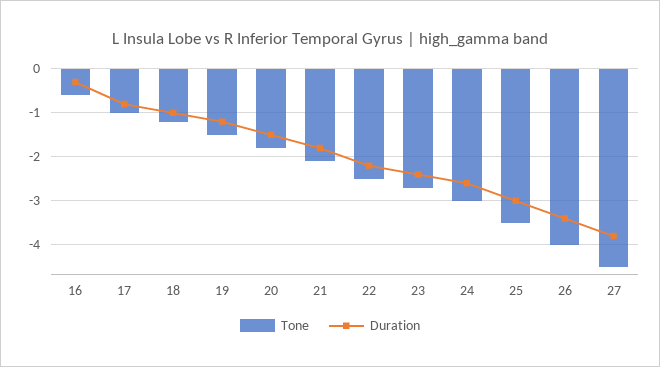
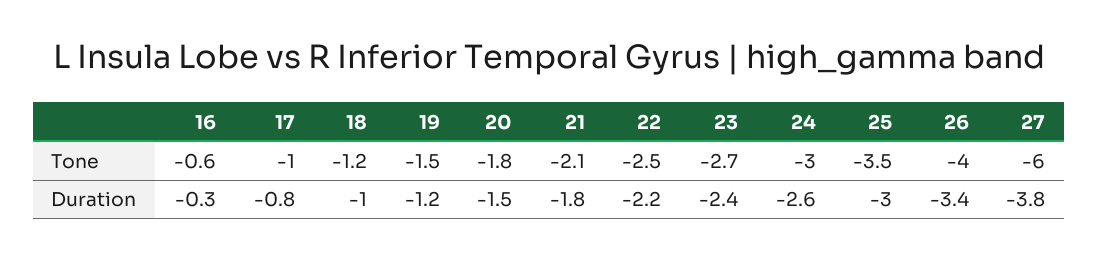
  {
    "Tone": {
      "16": -0.6,
      "17": -1,
      "18": -1.2,
      "19": -1.5,
      "20": -1.8,
      "21": -2.1,
      "22": -2.5,
      "23": -2.7,
      "24": -3,
      "25": -3.5,
      "26": -4,
-     "27": -4.5
+     "27": -6
    },
    "Duration": {
      "16": -0.3,
      "17": -0.8,
      "18": -1,
      "19": -1.2,
      "20": -1.5,
      "21": -1.8,
      "22": -2.2,
      "23": -2.4,
      "24": -2.6,
      "25": -3,
      "26": -3.4,
      "27": -3.8
    }
  }

